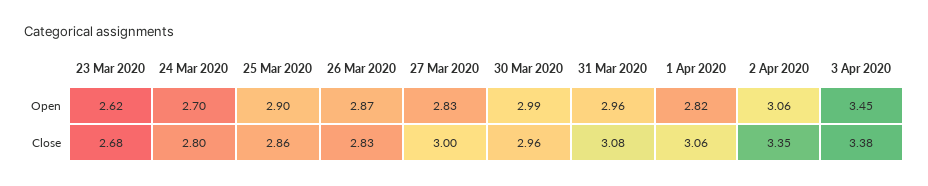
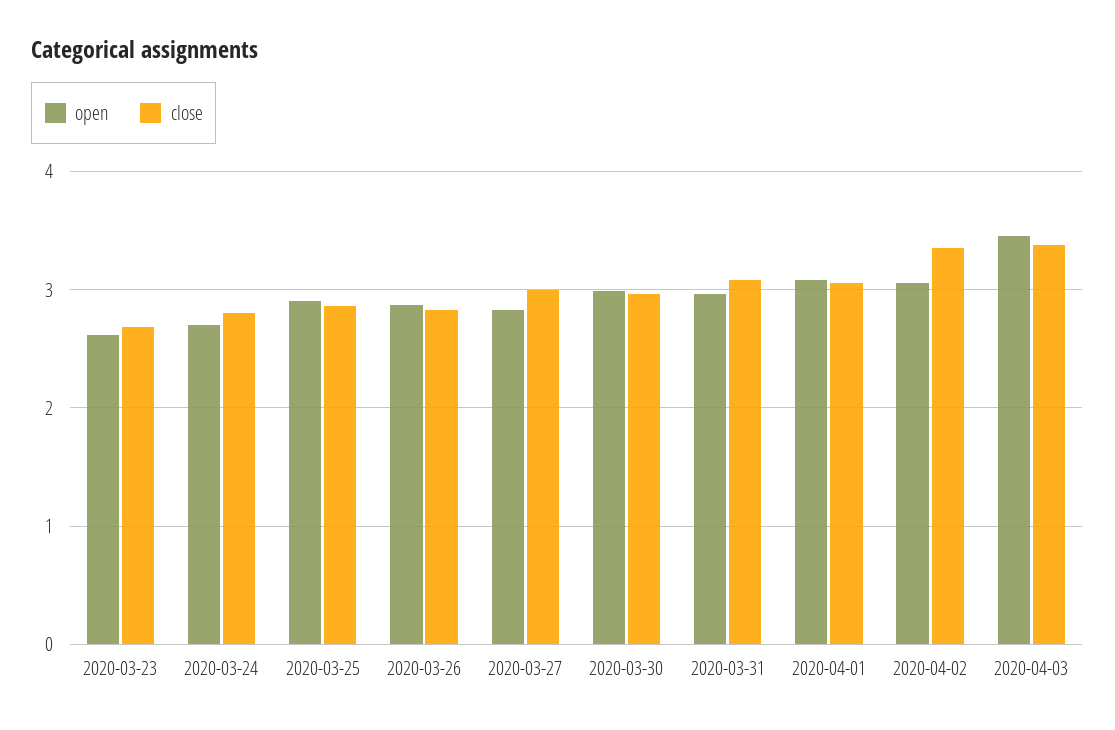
  {
    "Open": {
      "23 Mar 2020": 2.62,
      "24 Mar 2020": 2.7,
      "25 Mar 2020": 2.9,
      "26 Mar 2020": 2.87,
      "27 Mar 2020": 2.83,
      "30 Mar 2020": 2.99,
      "31 Mar 2020": 2.96,
-     "1 Apr 2020": 2.82,
+     "1 Apr 2020": 3.1,
      "2 Apr 2020": 3.06,
      "3 Apr 2020": 3.45
    },
    "Close": {
      "23 Mar 2020": 2.68,
      "24 Mar 2020": 2.8,
      "25 Mar 2020": 2.86,
      "26 Mar 2020": 2.83,
      "27 Mar 2020": 3,
      "30 Mar 2020": 2.96,
      "31 Mar 2020": 3.08,
      "1 Apr 2020": 3.06,
      "2 Apr 2020": 3.35,
      "3 Apr 2020": 3.38
    }
  }

